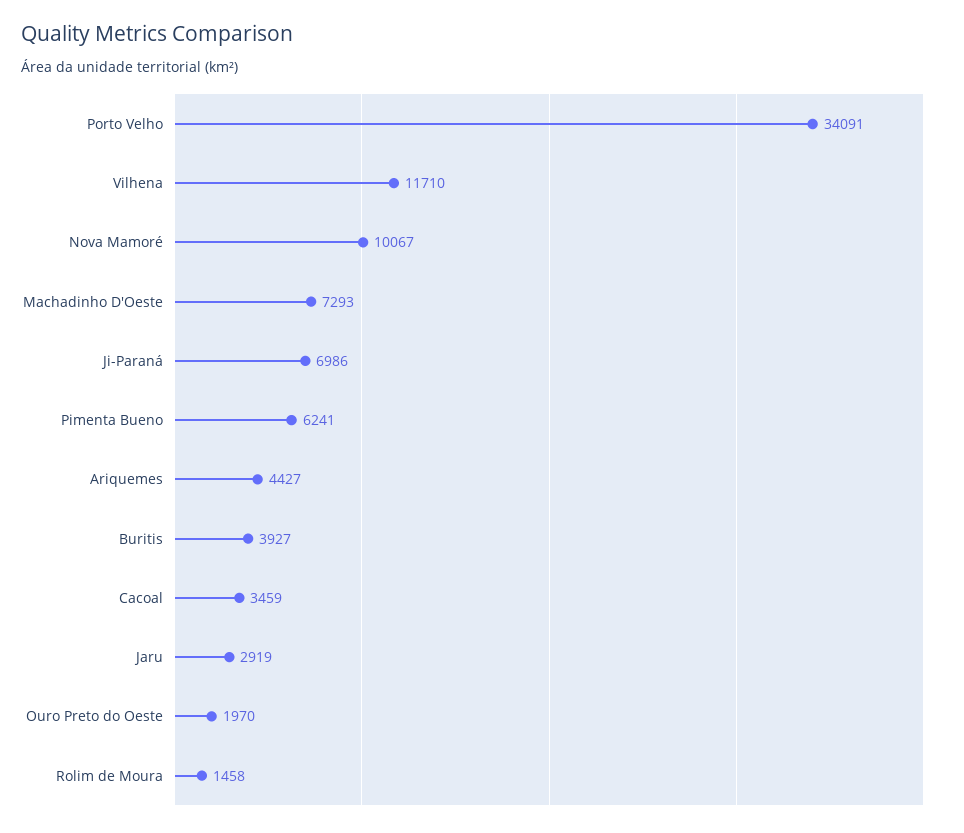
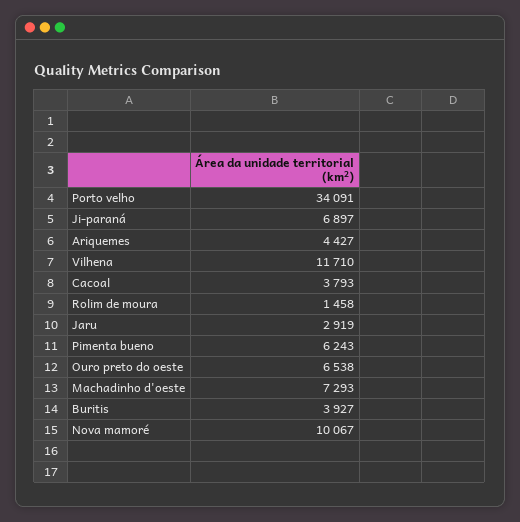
  {
    "Porto Velho": 34091,
    "Vilhena": 11710,
    "Nova Mamoré": 10067,
    "Machadinho D'Oeste": 7293,
-   "Ji-Paraná": 6986,
+   "Ji-Paraná": 6897,
-   "Pimenta Bueno": 6241,
+   "Pimenta Bueno": 6243,
    "Ariquemes": 4427,
    "Buritis": 3927,
-   "Cacoal": 3459,
+   "Cacoal": 3793,
    "Jaru": 2919,
-   "Ouro Preto do Oeste": 1970,
+   "Ouro Preto do Oeste": 6538,
    "Rolim de Moura": 1458
  }

